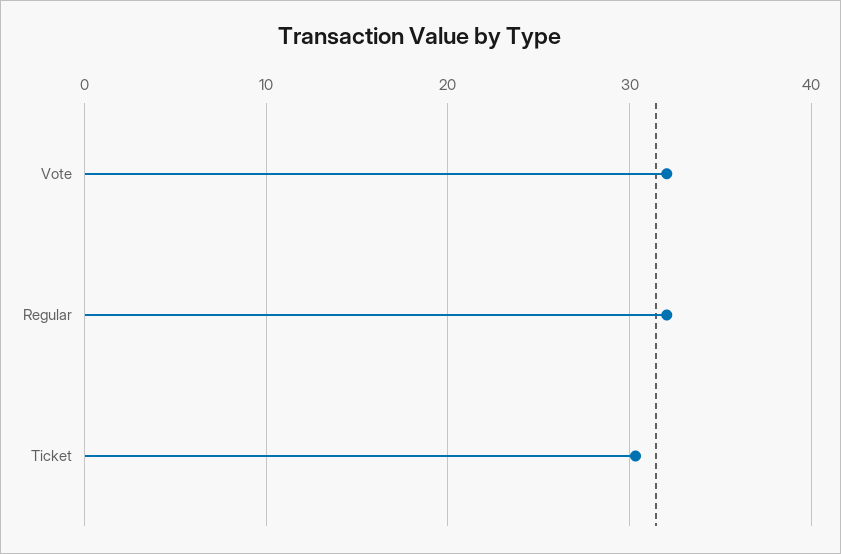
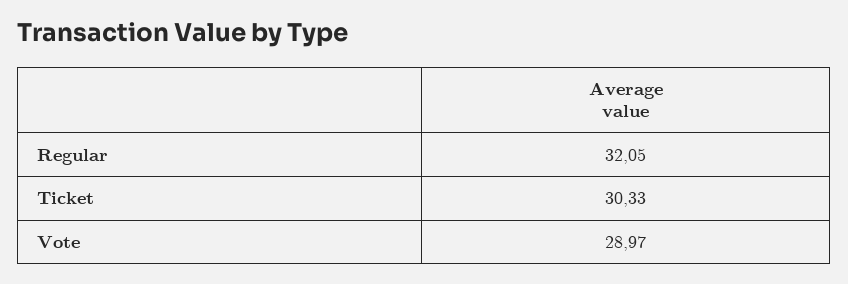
  {
-   "Vote": 32,
+   "Vote": 28.97,
    "Regular": 32.05,
    "Ticket": 30.33
  }

